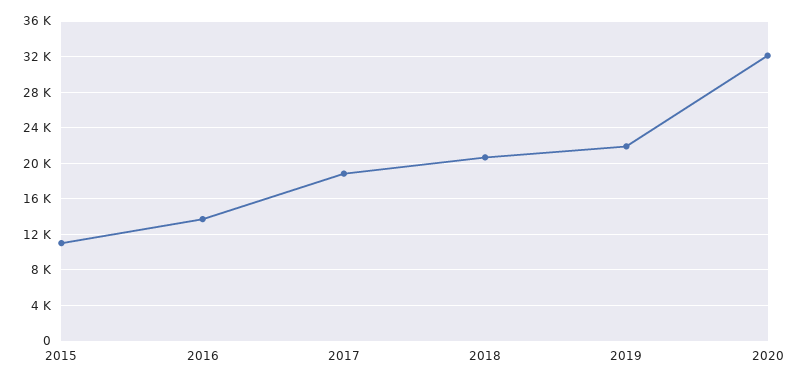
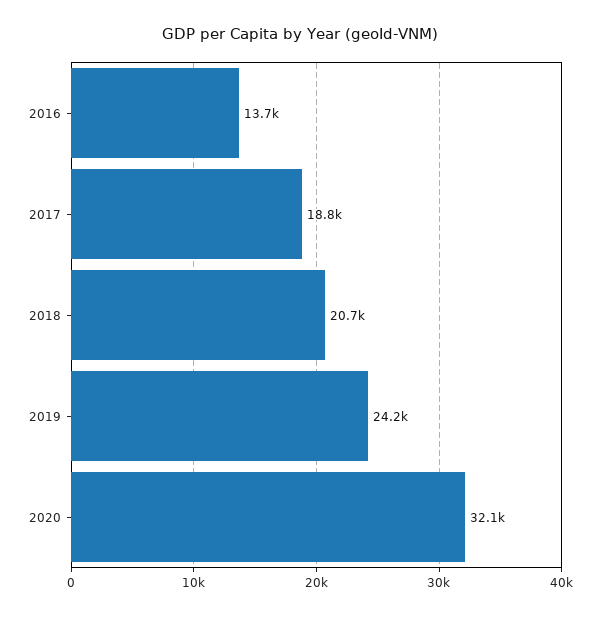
  {
-   "2015": 11000,
    "2016": 13700,
    "2017": 18800,
    "2018": 20700,
-   "2019": 22000,
+   "2019": 24200,
    "2020": 32100
  }

